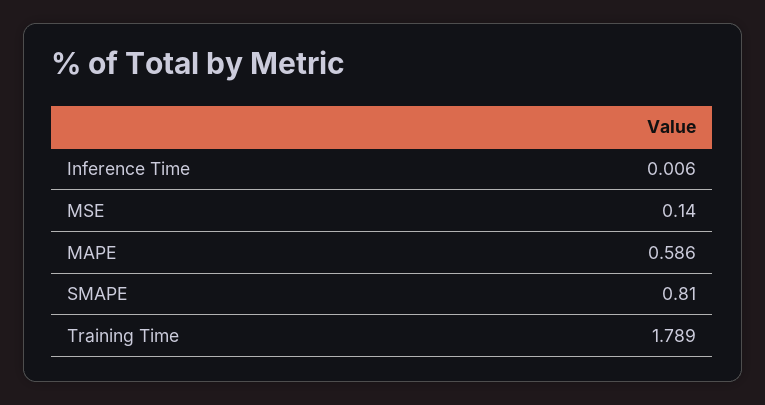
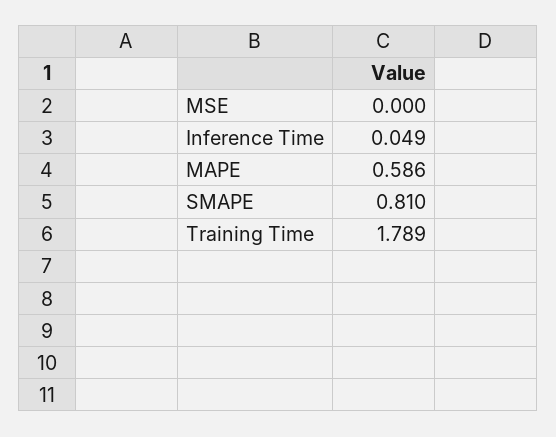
  {
-   "Inference Time": 0.006,
+   "Inference Time": 0.049,
-   "MSE": 0.14,
+   "MSE": 0,
    "MAPE": 0.586,
    "SMAPE": 0.81,
    "Training Time": 1.789
  }

